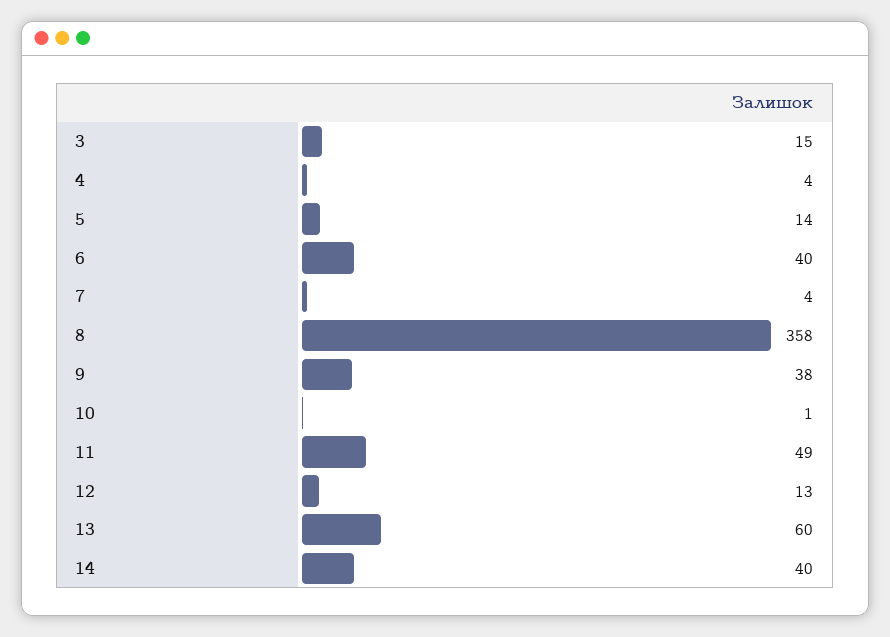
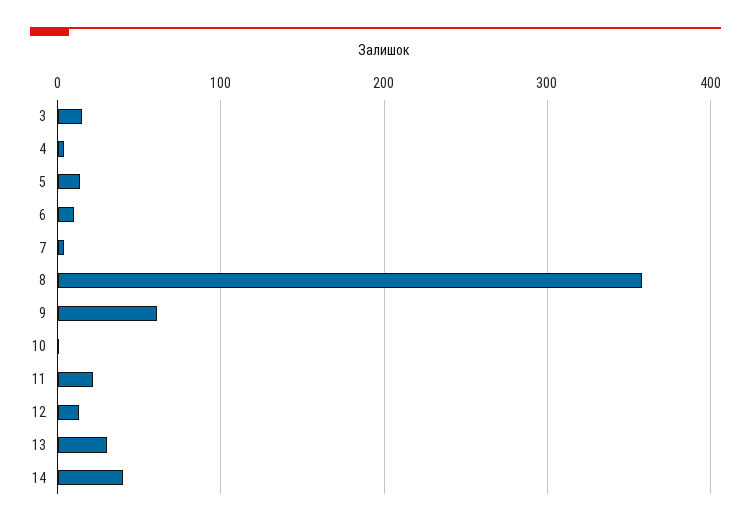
  {
    "3": 15,
    "4": 4,
    "5": 14,
-   "6": 40,
+   "6": 10,
    "7": 4,
    "8": 358,
-   "9": 38,
+   "9": 60,
    "10": 1,
-   "11": 49,
+   "11": 20,
    "12": 13,
-   "13": 60,
+   "13": 30,
    "14": 40
  }

